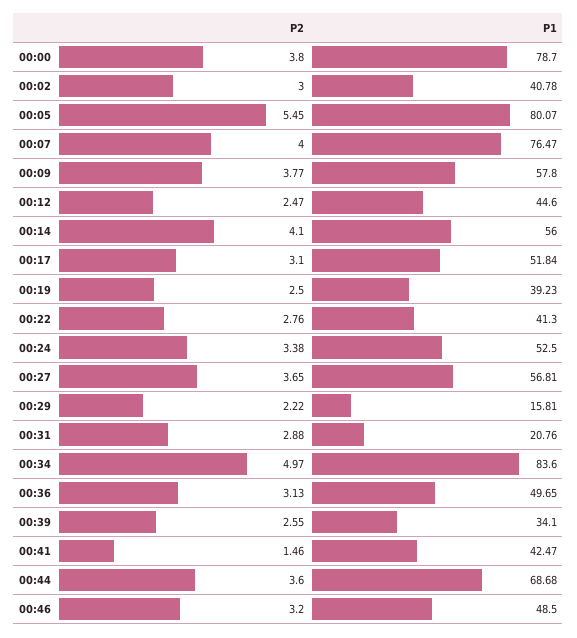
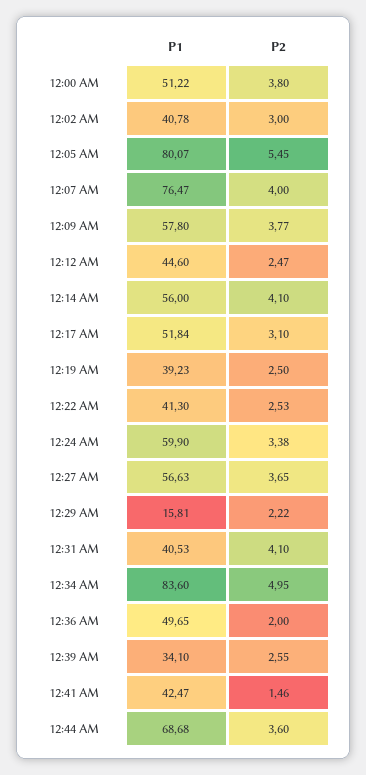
  {
    "P2": {
      "00:00": 3.8,
      "00:02": 3,
      "00:05": 5.45,
      "00:07": 4,
      "00:09": 3.77,
      "00:12": 2.47,
      "00:14": 4.1,
      "00:17": 3.1,
      "00:19": 2.5,
-     "00:22": 2.76,
+     "00:22": 2.53,
      "00:24": 3.38,
      "00:27": 3.65,
      "00:29": 2.22,
-     "00:31": 2.88,
+     "00:31": 4.1,
-     "00:34": 4.97,
+     "00:34": 4.95,
-     "00:36": 3.13,
+     "00:36": 2,
      "00:39": 2.55,
      "00:41": 1.46,
-     "00:44": 3.6,
+     "00:44": 3.6
-     "00:46": 3.2
    },
    "P1": {
-     "00:00": 78.7,
+     "00:00": 51.22,
      "00:02": 40.78,
      "00:05": 80.07,
      "00:07": 76.47,
      "00:09": 57.8,
      "00:12": 44.6,
      "00:14": 56,
      "00:17": 51.84,
      "00:19": 39.23,
      "00:22": 41.3,
-     "00:24": 52.5,
+     "00:24": 59.9,
-     "00:27": 56.81,
+     "00:27": 56.63,
      "00:29": 15.81,
-     "00:31": 20.76,
+     "00:31": 40.53,
      "00:34": 83.6,
      "00:36": 49.65,
      "00:39": 34.1,
      "00:41": 42.47,
-     "00:44": 68.68,
+     "00:44": 68.68
-     "00:46": 48.5
    }
  }

